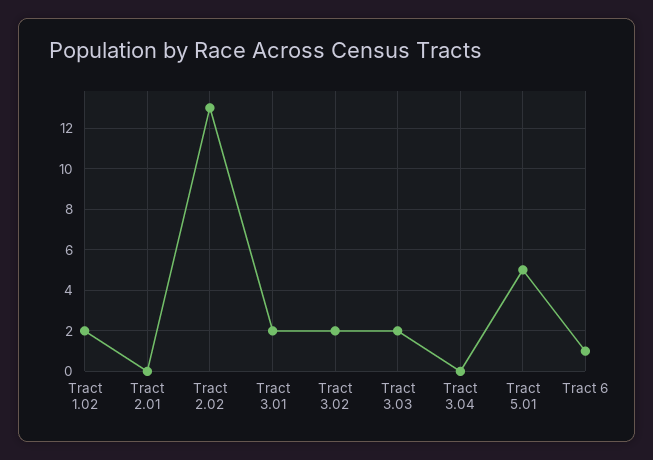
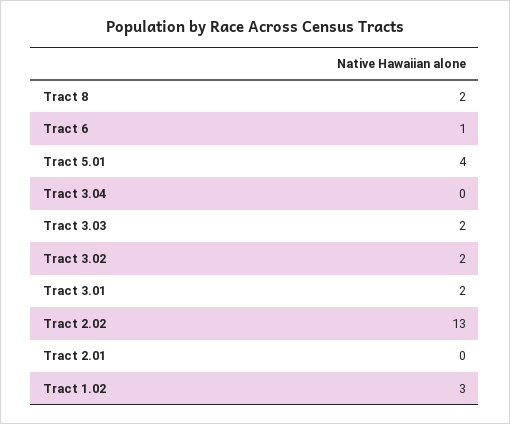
  {
-   "Tract 1.02": 2,
+   "Tract 1.02": 3,
    "Tract 2.01": 0,
    "Tract 2.02": 13,
    "Tract 3.01": 2,
    "Tract 3.02": 2,
    "Tract 3.03": 2,
    "Tract 3.04": 0,
-   "Tract 5.01": 5,
+   "Tract 5.01": 4,
-   "Tract 6": 1
+   "Tract 6": 1,
+   "Tract 8": 2
  }

